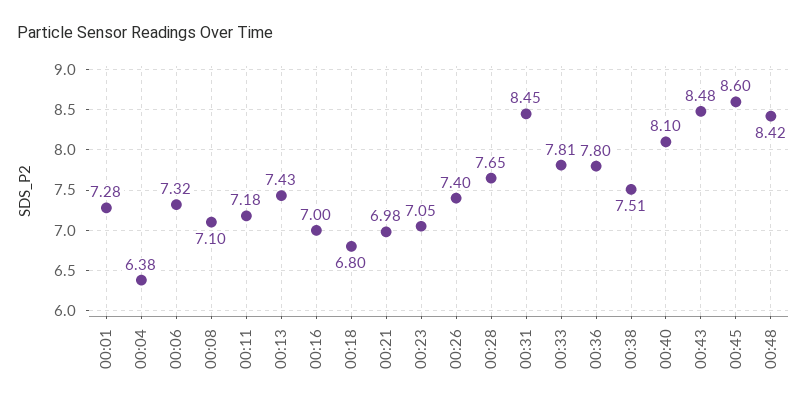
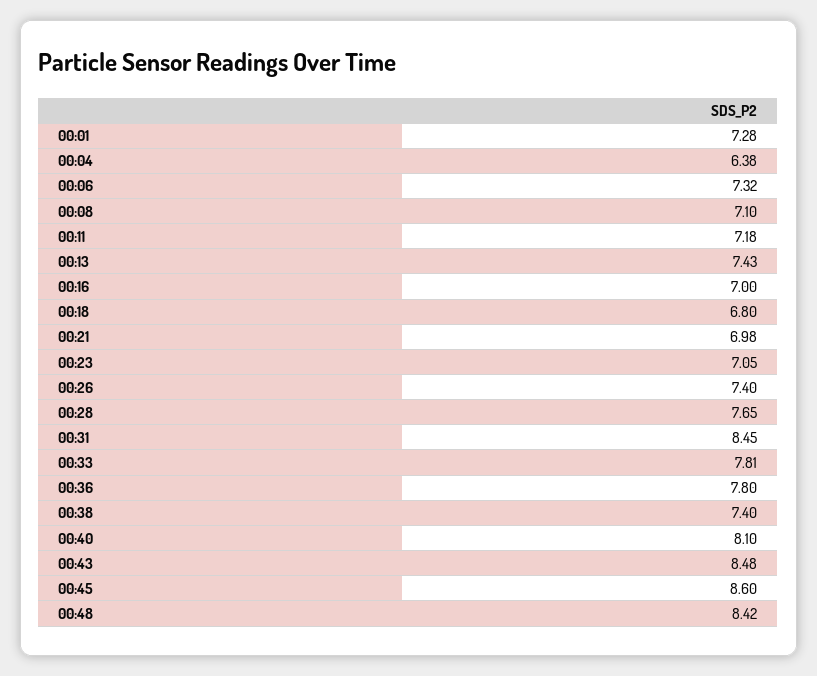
  {
    "00:01": 7.28,
    "00:04": 6.38,
    "00:06": 7.32,
    "00:08": 7.1,
    "00:11": 7.18,
    "00:13": 7.43,
    "00:16": 7,
    "00:18": 6.8,
    "00:21": 6.98,
    "00:23": 7.05,
    "00:26": 7.4,
    "00:28": 7.65,
    "00:31": 8.45,
    "00:33": 7.81,
    "00:36": 7.8,
-   "00:38": 7.51,
+   "00:38": 7.4,
    "00:40": 8.1,
    "00:43": 8.48,
    "00:45": 8.6,
    "00:48": 8.42
  }

